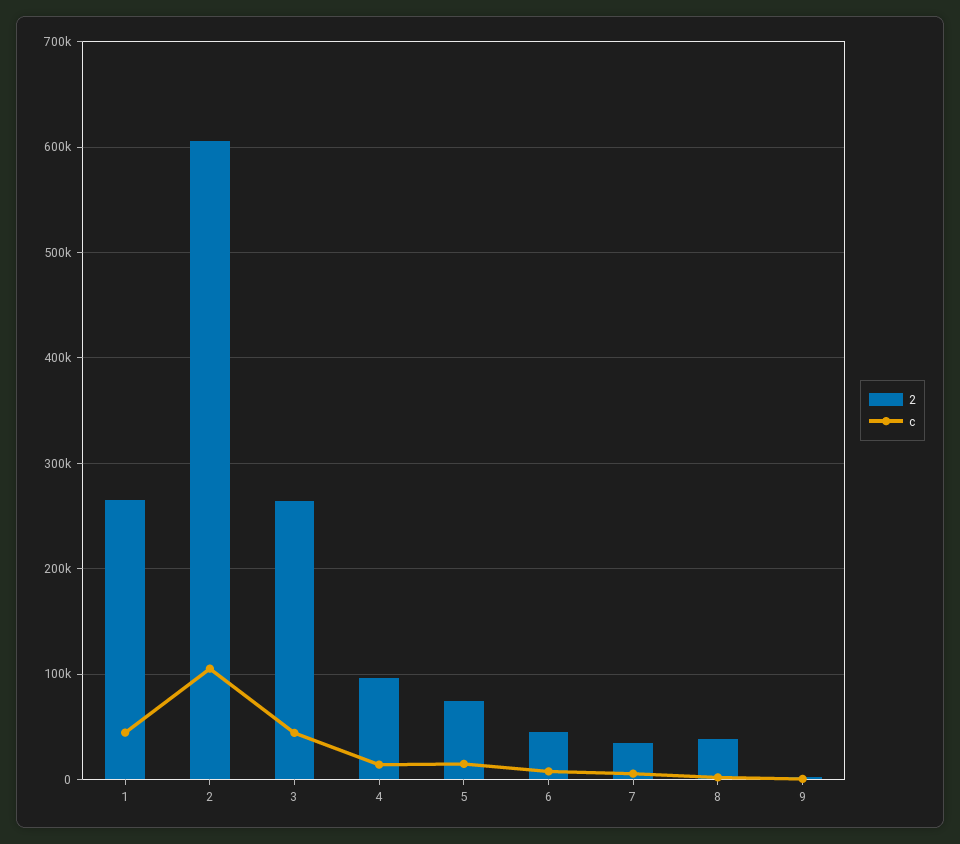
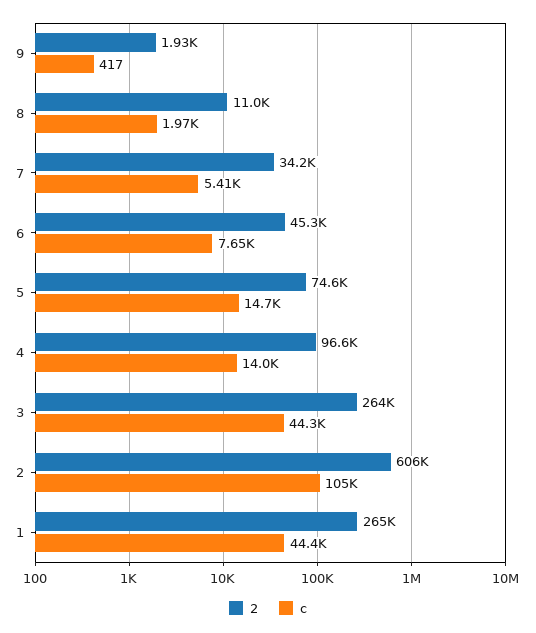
  {
    "2": {
      "1": 265000,
      "2": 606000,
      "3": 264000,
      "4": 96600,
      "5": 74600,
      "6": 45300,
      "7": 34200,
-     "8": 40000,
+     "8": 11000,
      "9": 1930
    },
    "c": {
      "1": 44400,
      "2": 105000,
      "3": 44300,
      "4": 14000,
      "5": 14700,
      "6": 7650,
      "7": 5410,
      "8": 1970,
      "9": 417
    }
  }

